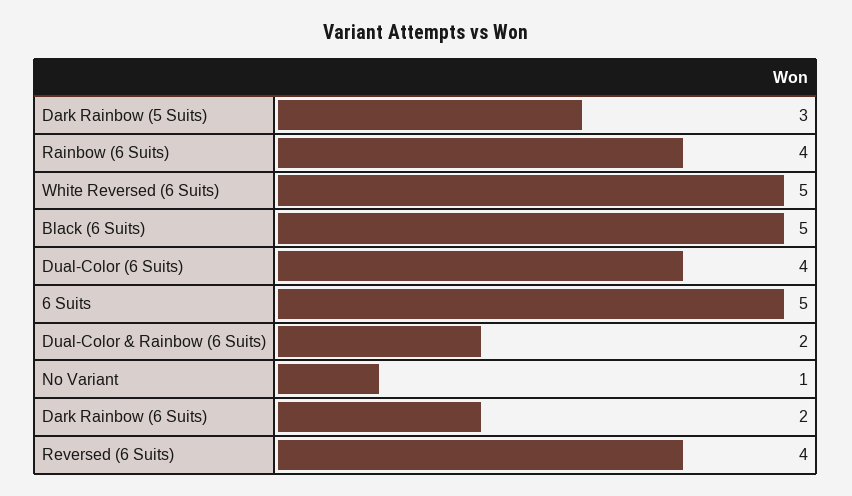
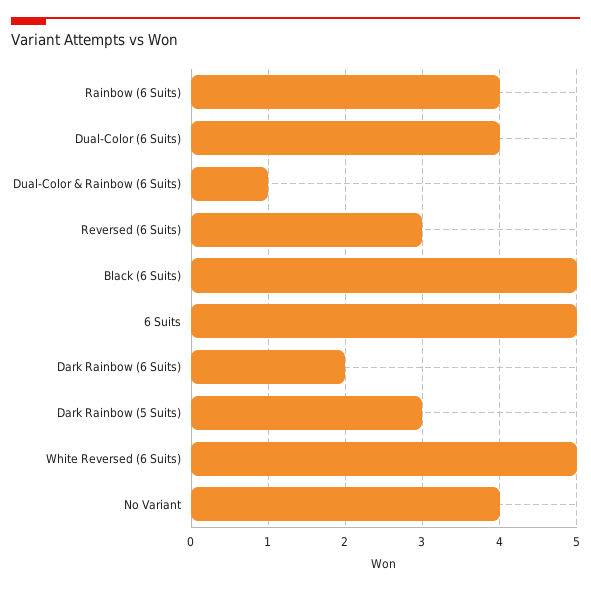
  {
    "Dark Rainbow (5 Suits)": 3,
    "Rainbow (6 Suits)": 4,
    "White Reversed (6 Suits)": 5,
    "Black (6 Suits)": 5,
    "Dual-Color (6 Suits)": 4,
    "6 Suits": 5,
-   "Dual-Color & Rainbow (6 Suits)": 2,
+   "Dual-Color & Rainbow (6 Suits)": 1,
-   "No Variant": 1,
+   "No Variant": 4,
    "Dark Rainbow (6 Suits)": 2,
-   "Reversed (6 Suits)": 4
+   "Reversed (6 Suits)": 3
  }

